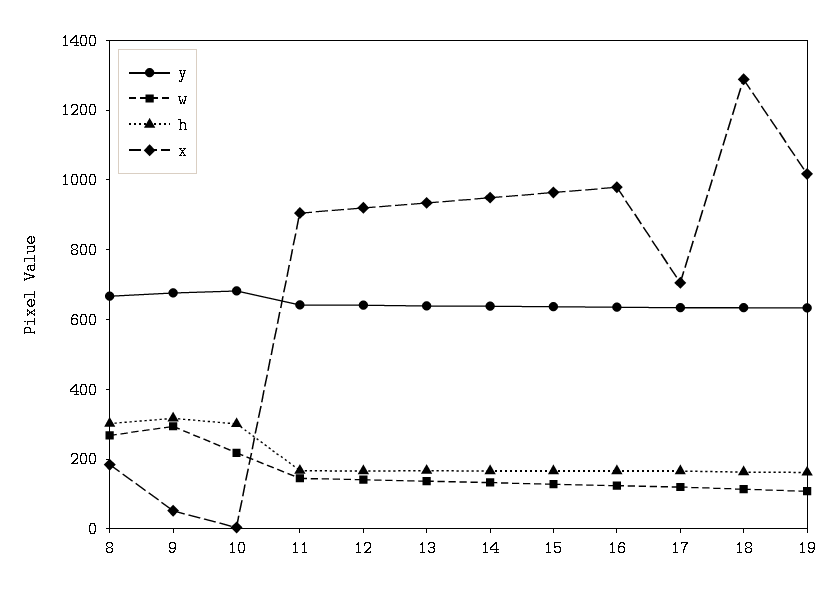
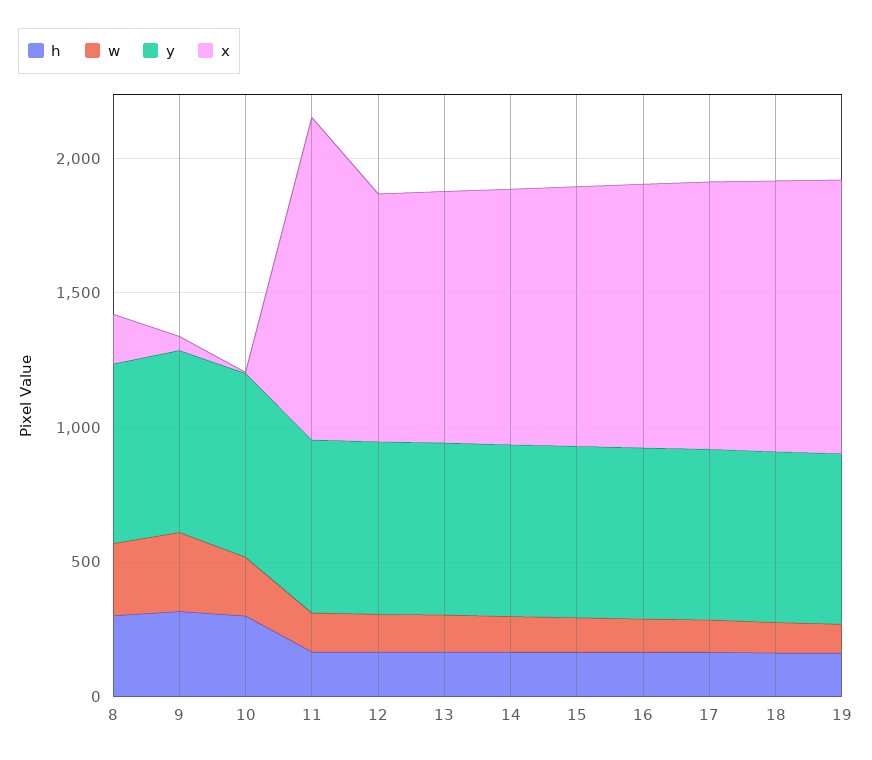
  {
    "y": {
      "8": 650,
      "9": 700,
      "10": 700,
      "11": 650,
      "12": 650,
      "13": 650,
      "14": 650,
      "15": 650,
      "16": 650,
      "17": 650,
      "18": 650,
      "19": 650
    },
    "w": {
      "8": 250,
      "9": 300,
      "10": 200,
      "11": 150,
      "12": 150,
      "13": 150,
      "14": 150,
      "15": 150,
      "16": 100,
      "17": 100,
      "18": 100,
      "19": 100
    },
    "h": {
      "8": 300,
      "9": 300,
      "10": 300,
      "11": 150,
      "12": 150,
      "13": 150,
      "14": 150,
      "15": 150,
      "16": 150,
      "17": 150,
      "18": 150,
      "19": 150
    },
    "x": {
      "8": 200,
      "9": 50,
      "10": 0,
-     "11": 900,
+     "11": 1200,
      "12": 900,
      "13": 950,
      "14": 950,
      "15": 950,
      "16": 1000,
-     "17": 700,
+     "17": 1000,
-     "18": 1300,
+     "18": 1000,
      "19": 1000
    }
  }

